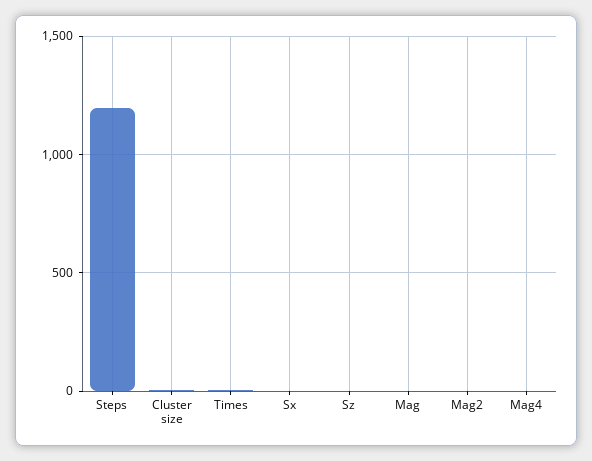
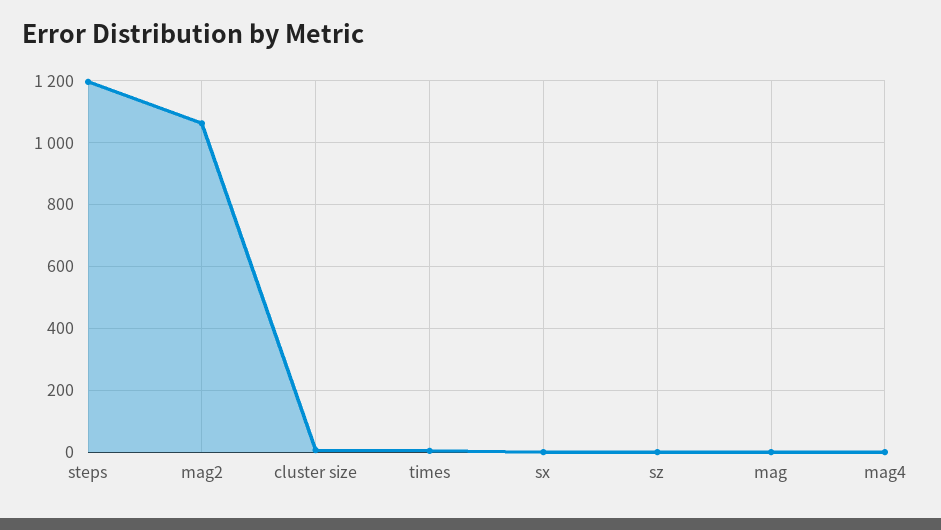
  {
    "Steps": 1200,
    "Cluster size": 0,
    "Times": 0,
    "Sx": 0,
    "Sz": 0,
    "Mag": 0,
-   "Mag2": 0,
+   "Mag2": 1060,
    "Mag4": 0
  }

